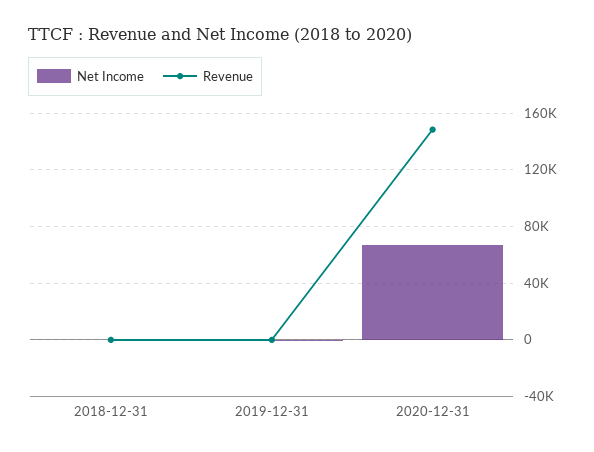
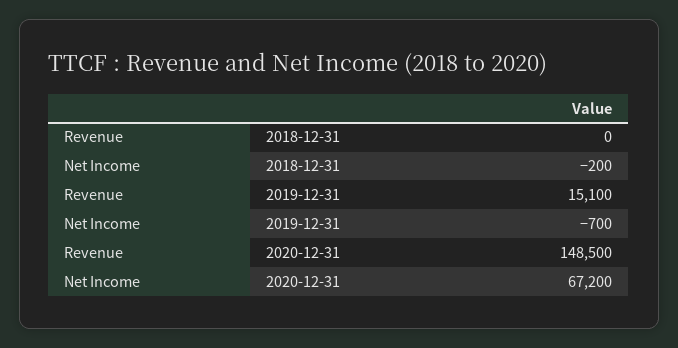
  {
    "Net Income": {
      "2018-12-31": -200,
      "2019-12-31": -700,
      "2020-12-31": 67200
    },
    "Revenue": {
      "2018-12-31": 0,
-     "2019-12-31": 0,
+     "2019-12-31": 15100,
      "2020-12-31": 148500
    }
  }

